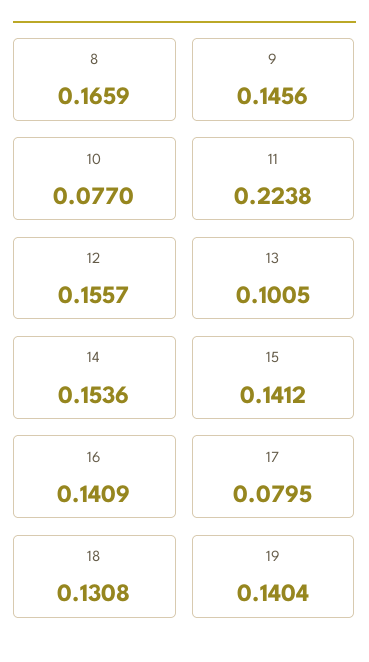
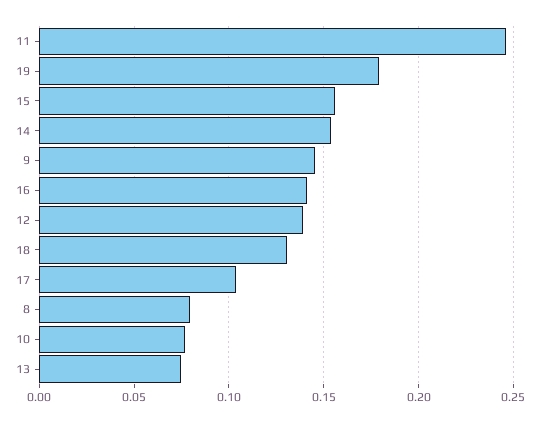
  {
-   "8": 0.1659,
+   "8": 0.08,
    "9": 0.1456,
    "10": 0.077,
-   "11": 0.2238,
+   "11": 0.245,
-   "12": 0.1557,
+   "12": 0.14,
-   "13": 0.1005,
+   "13": 0.075,
    "14": 0.1536,
-   "15": 0.1412,
+   "15": 0.155,
    "16": 0.1409,
-   "17": 0.0795,
+   "17": 0.105,
    "18": 0.1308,
-   "19": 0.1404
+   "19": 0.18
  }

